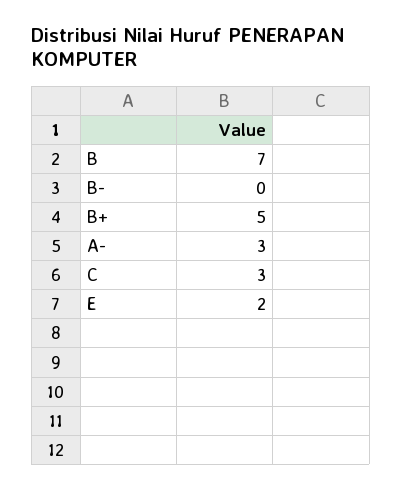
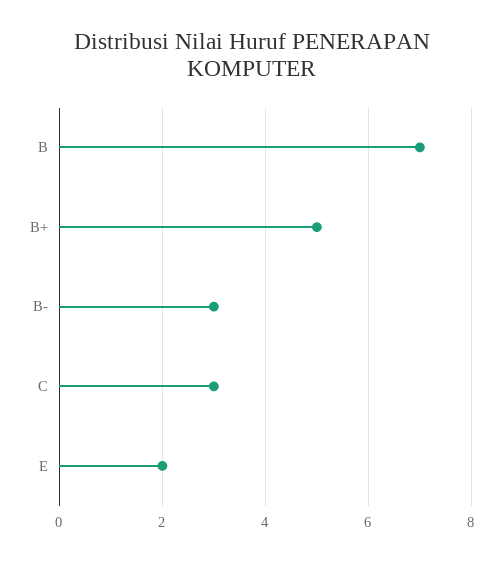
  {
    "B": 7,
-   "B-": 0,
+   "B-": 3,
    "B+": 5,
-   "A-": 3,
    "C": 3,
    "E": 2
  }

